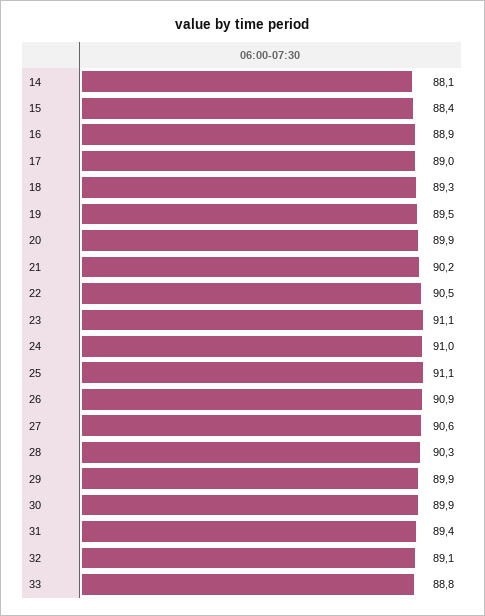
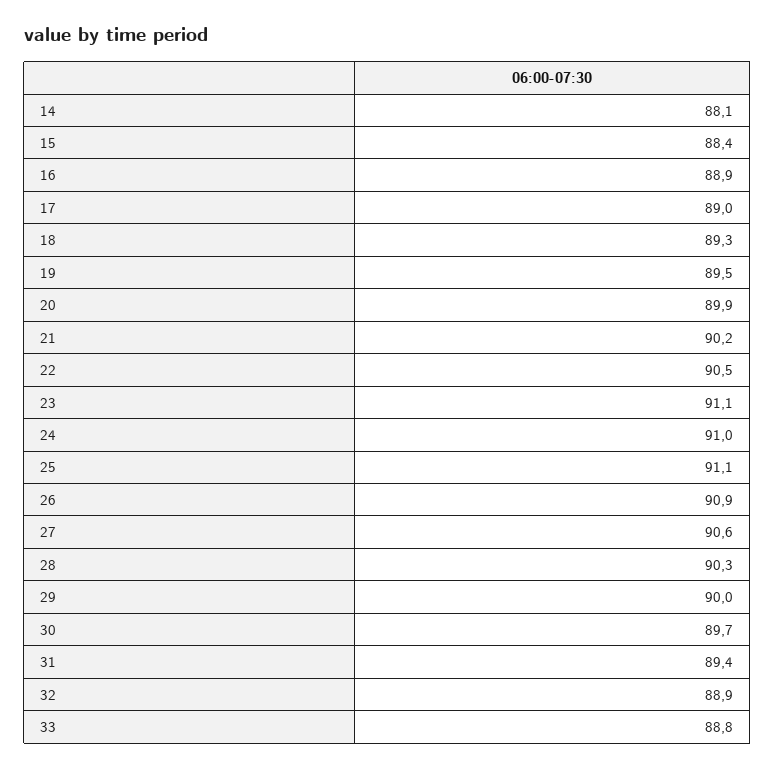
  {
    "14": 88.1,
    "15": 88.4,
    "16": 88.9,
    "17": 89,
    "18": 89.3,
    "19": 89.5,
    "20": 89.9,
    "21": 90.2,
    "22": 90.5,
    "23": 91.1,
    "24": 91,
    "25": 91.1,
    "26": 90.9,
    "27": 90.6,
    "28": 90.3,
-   "29": 89.9,
+   "29": 90,
-   "30": 89.9,
+   "30": 89.7,
    "31": 89.4,
-   "32": 89.1,
+   "32": 88.9,
    "33": 88.8
  }

